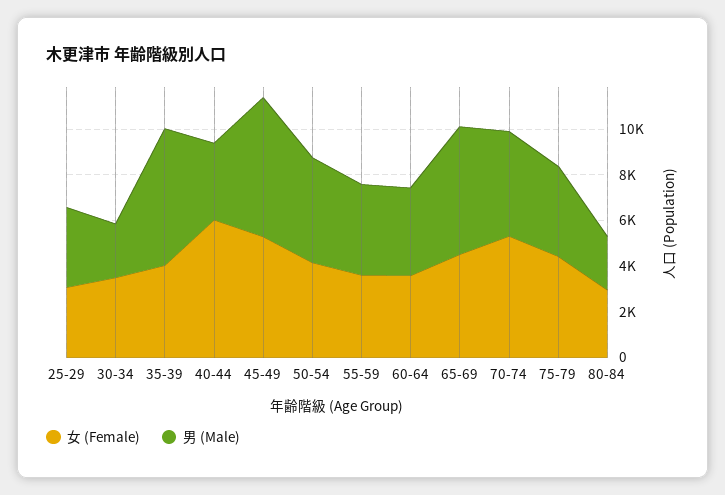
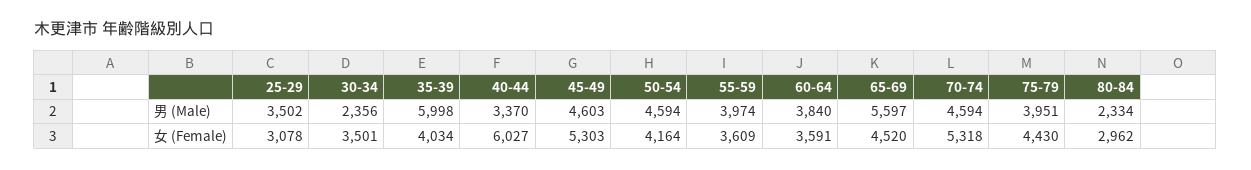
  {
    "女 (Female)": {
      "25-29": 3078,
      "30-34": 3501,
      "35-39": 4034,
      "40-44": 6027,
      "45-49": 5303,
      "50-54": 4164,
      "55-59": 3609,
      "60-64": 3591,
      "65-69": 4520,
      "70-74": 5318,
      "75-79": 4430,
      "80-84": 2962
    },
    "男 (Male)": {
      "25-29": 3502,
      "30-34": 2356,
      "35-39": 5998,
      "40-44": 3370,
-     "45-49": 6000,
+     "45-49": 4603,
      "50-54": 4594,
      "55-59": 3974,
      "60-64": 3840,
      "65-69": 5597,
      "70-74": 4594,
      "75-79": 3951,
      "80-84": 2334
    }
  }

